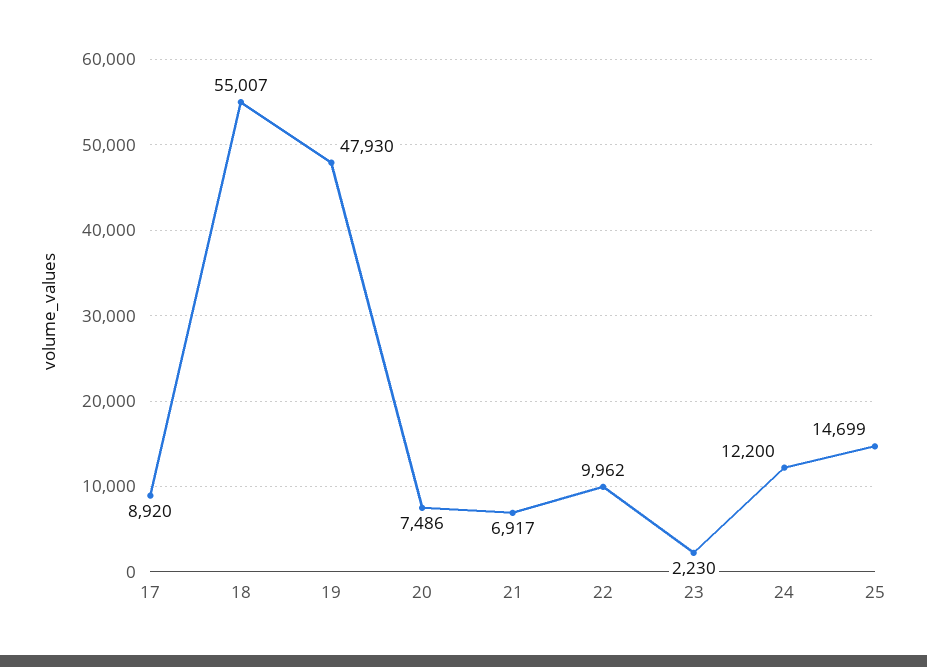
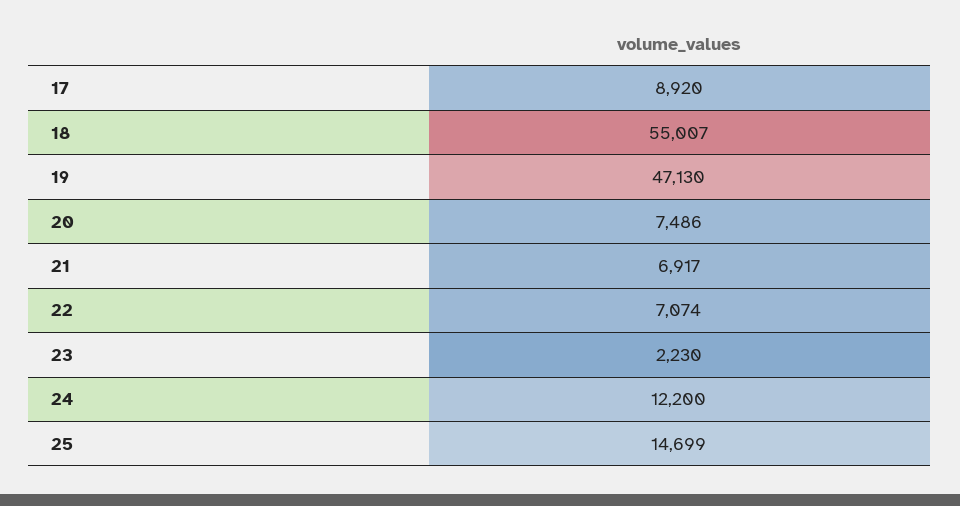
  {
    "17": 8920,
    "18": 55007,
-   "19": 47930,
+   "19": 47130,
    "20": 7486,
    "21": 6917,
-   "22": 9962,
+   "22": 7074,
    "23": 2230,
    "24": 12200,
    "25": 14699
  }

